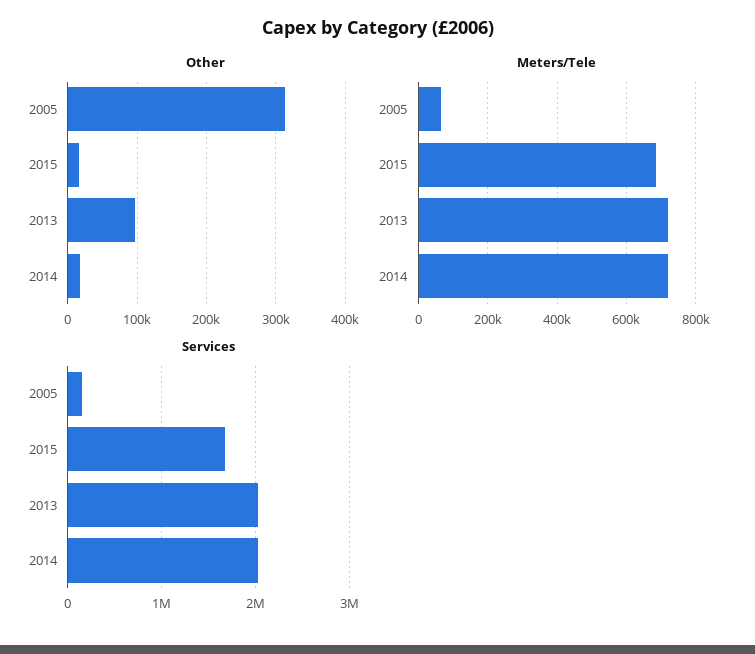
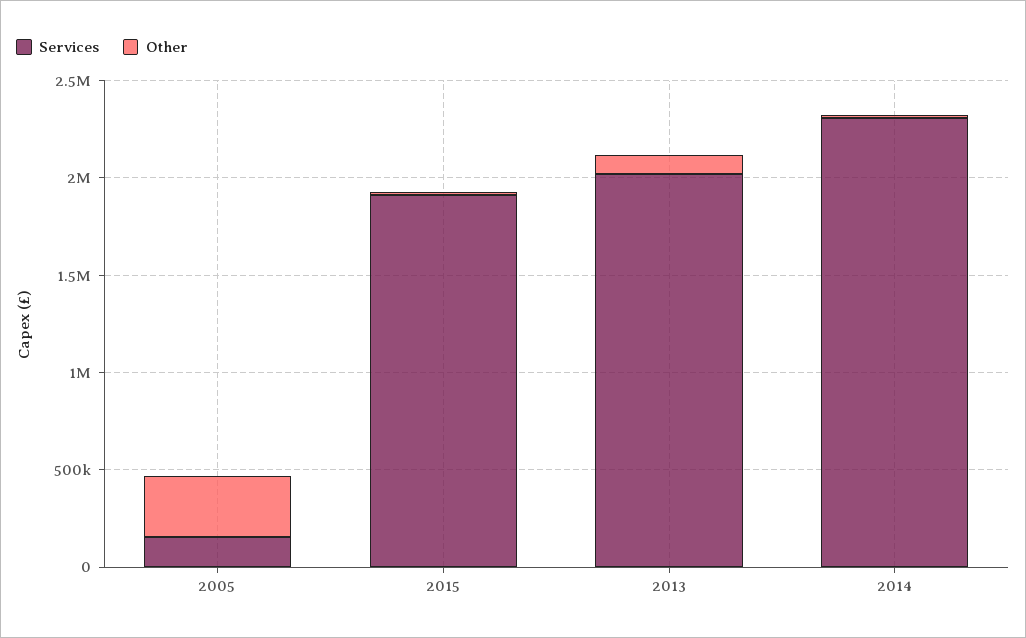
  {
    "Other": {
      "2005": 310000,
      "2015": 20000,
      "2013": 100000,
      "2014": 20000
    },
-   "Meters/Tele": {
-     "2005": 60000,
-     "2015": 680000,
-     "2013": 720000,
-     "2014": 720000
-   },
    "Services": {
      "2005": 200000,
-     "2015": 1700000,
+     "2015": 1900000,
      "2013": 2000000,
-     "2014": 2000000
+     "2014": 2300000
    }
  }

